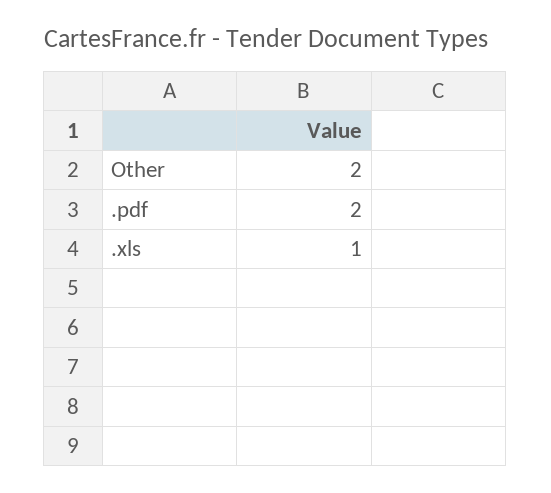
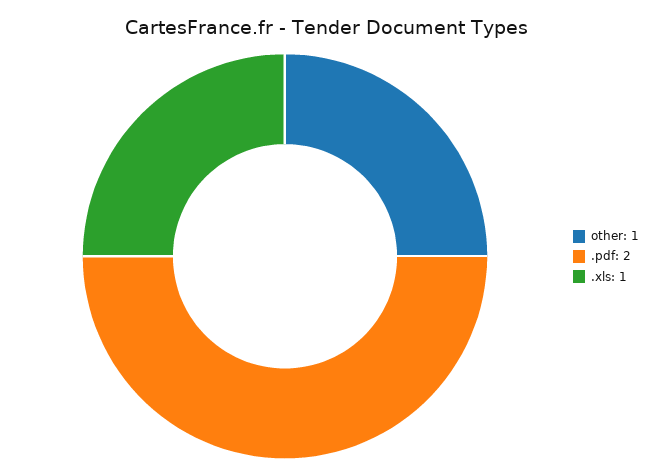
  {
-   "Other": 2,
+   "Other": 1,
    ".pdf": 2,
    ".xls": 1
  }

